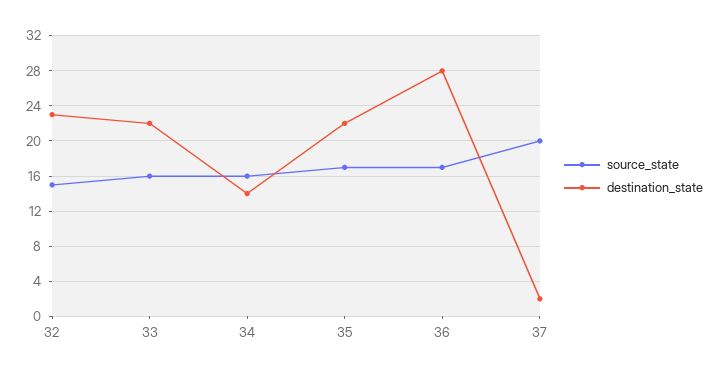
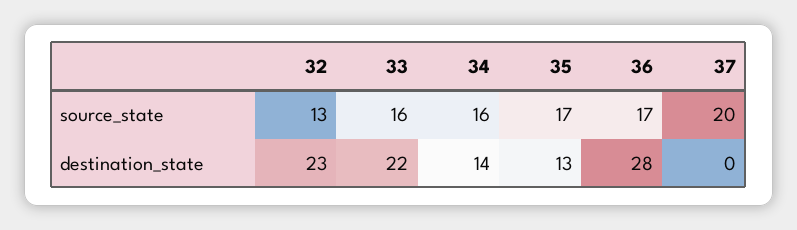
  {
    "source_state": {
-     "32": 15,
+     "32": 13,
      "33": 16,
      "34": 16,
      "35": 17,
      "36": 17,
      "37": 20
    },
    "destination_state": {
      "32": 23,
      "33": 22,
      "34": 14,
-     "35": 22,
+     "35": 13,
      "36": 28,
-     "37": 2
+     "37": 0
    }
  }

